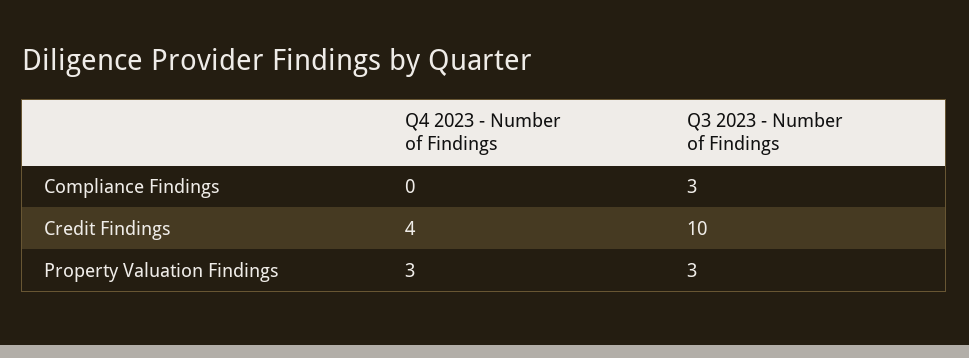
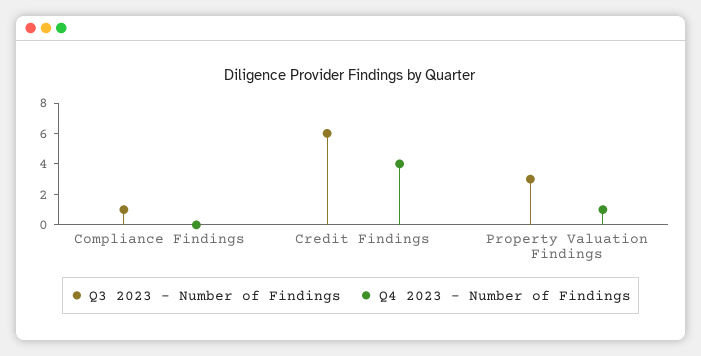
  {
    "Q4 2023 - Number of Findings": {
      "Compliance Findings": 0,
      "Credit Findings": 4,
-     "Property Valuation Findings": 3
+     "Property Valuation Findings": 1
    },
    "Q3 2023 - Number of Findings": {
-     "Compliance Findings": 3,
+     "Compliance Findings": 1,
-     "Credit Findings": 10,
+     "Credit Findings": 6,
      "Property Valuation Findings": 3
    }
  }

